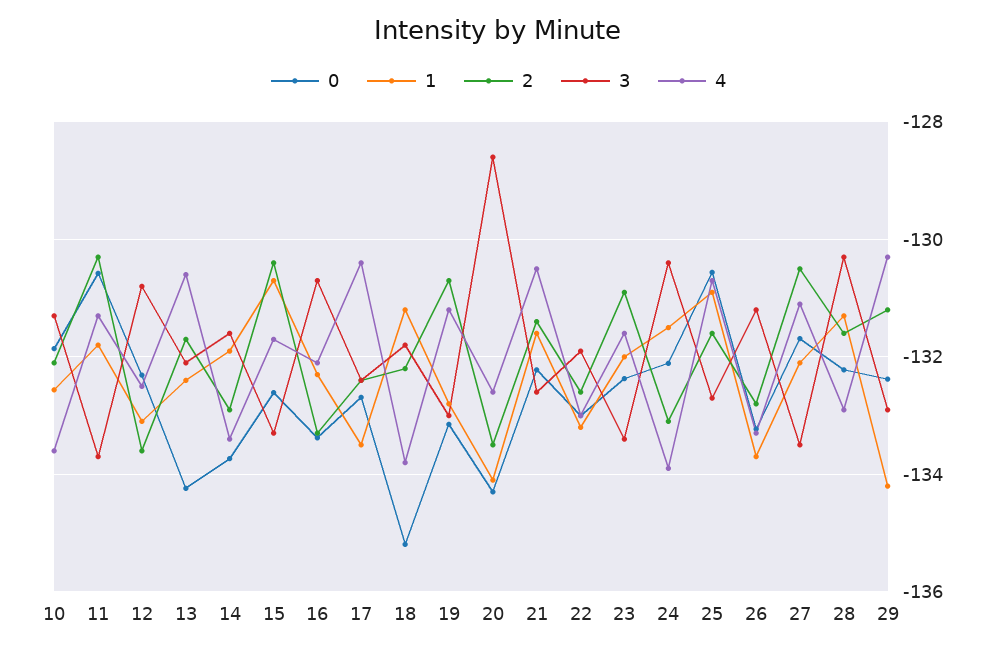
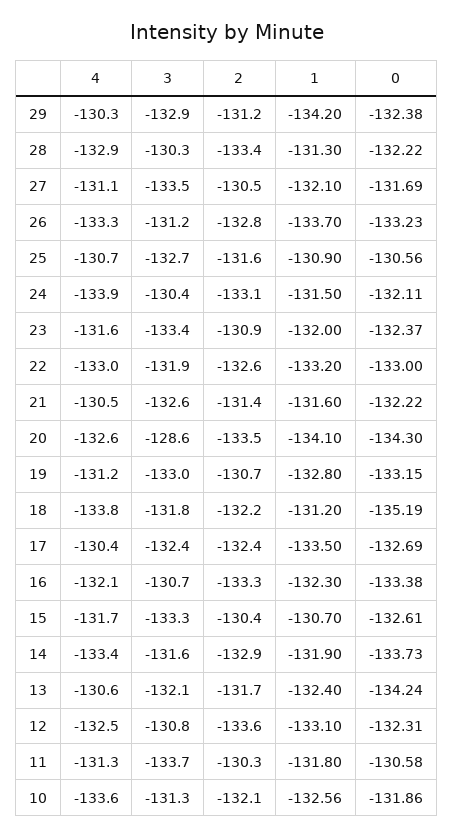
  {
    "0": {
      "10": -131.86,
      "11": -130.58,
      "12": -132.31,
      "13": -134.24,
      "14": -133.73,
      "15": -132.61,
      "16": -133.38,
      "17": -132.69,
      "18": -135.19,
      "19": -133.15,
      "20": -134.3,
      "21": -132.22,
      "22": -133,
      "23": -132.37,
      "24": -132.11,
      "25": -130.56,
      "26": -133.23,
      "27": -131.69,
      "28": -132.22,
      "29": -132.38
    },
    "1": {
      "10": -132.56,
      "11": -131.8,
      "12": -133.1,
      "13": -132.4,
      "14": -131.9,
      "15": -130.7,
      "16": -132.3,
      "17": -133.5,
      "18": -131.2,
      "19": -132.8,
      "20": -134.1,
      "21": -131.6,
      "22": -133.2,
      "23": -132,
      "24": -131.5,
      "25": -130.9,
      "26": -133.7,
      "27": -132.1,
      "28": -131.3,
      "29": -134.2
    },
    "2": {
      "10": -132.1,
      "11": -130.3,
      "12": -133.6,
      "13": -131.7,
      "14": -132.9,
      "15": -130.4,
      "16": -133.3,
      "17": -132.4,
      "18": -132.2,
      "19": -130.7,
      "20": -133.5,
      "21": -131.4,
      "22": -132.6,
      "23": -130.9,
      "24": -133.1,
      "25": -131.6,
      "26": -132.8,
      "27": -130.5,
-     "28": -131.6,
+     "28": -133.4,
      "29": -131.2
    },
    "3": {
      "10": -131.3,
      "11": -133.7,
      "12": -130.8,
      "13": -132.1,
      "14": -131.6,
      "15": -133.3,
      "16": -130.7,
      "17": -132.4,
      "18": -131.8,
      "19": -133,
      "20": -128.6,
      "21": -132.6,
      "22": -131.9,
      "23": -133.4,
      "24": -130.4,
      "25": -132.7,
      "26": -131.2,
      "27": -133.5,
      "28": -130.3,
      "29": -132.9
    },
    "4": {
      "10": -133.6,
      "11": -131.3,
      "12": -132.5,
      "13": -130.6,
      "14": -133.4,
      "15": -131.7,
      "16": -132.1,
      "17": -130.4,
      "18": -133.8,
      "19": -131.2,
      "20": -132.6,
      "21": -130.5,
      "22": -133,
      "23": -131.6,
      "24": -133.9,
      "25": -130.7,
      "26": -133.3,
      "27": -131.1,
      "28": -132.9,
      "29": -130.3
    }
  }

